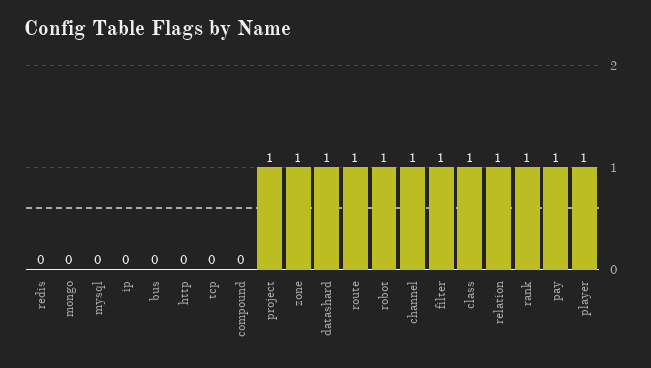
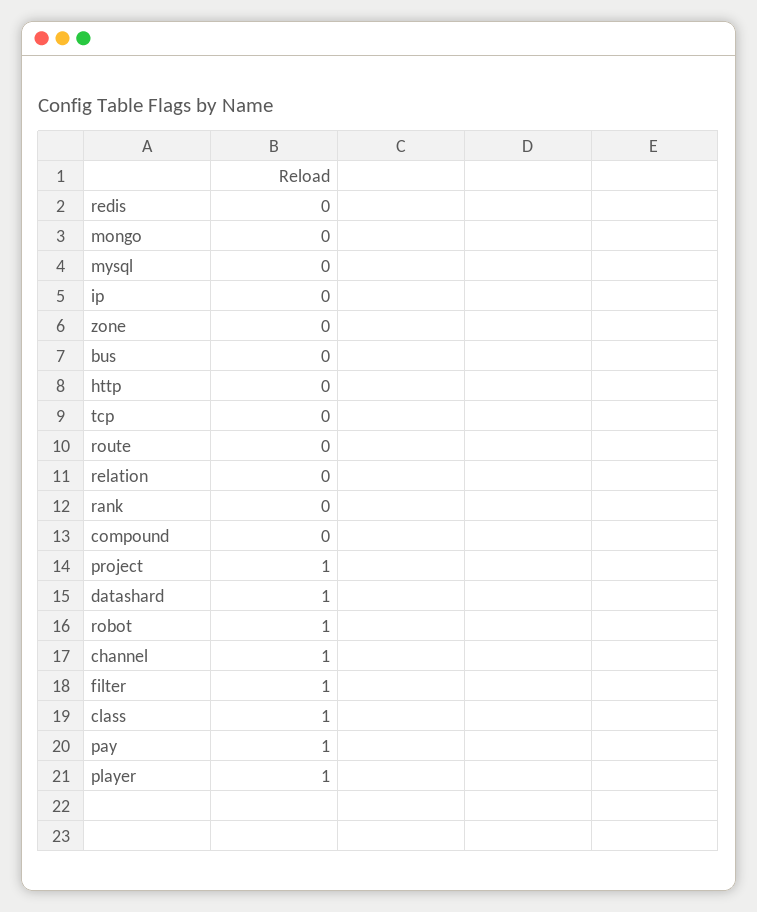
  {
    "redis": 0,
    "mongo": 0,
    "mysql": 0,
    "ip": 0,
    "bus": 0,
    "http": 0,
    "tcp": 0,
    "compound": 0,
    "project": 1,
-   "zone": 1,
+   "zone": 0,
    "datashard": 1,
-   "route": 1,
+   "route": 0,
    "robot": 1,
    "channel": 1,
    "filter": 1,
    "class": 1,
-   "relation": 1,
+   "relation": 0,
-   "rank": 1,
+   "rank": 0,
    "pay": 1,
    "player": 1
  }

